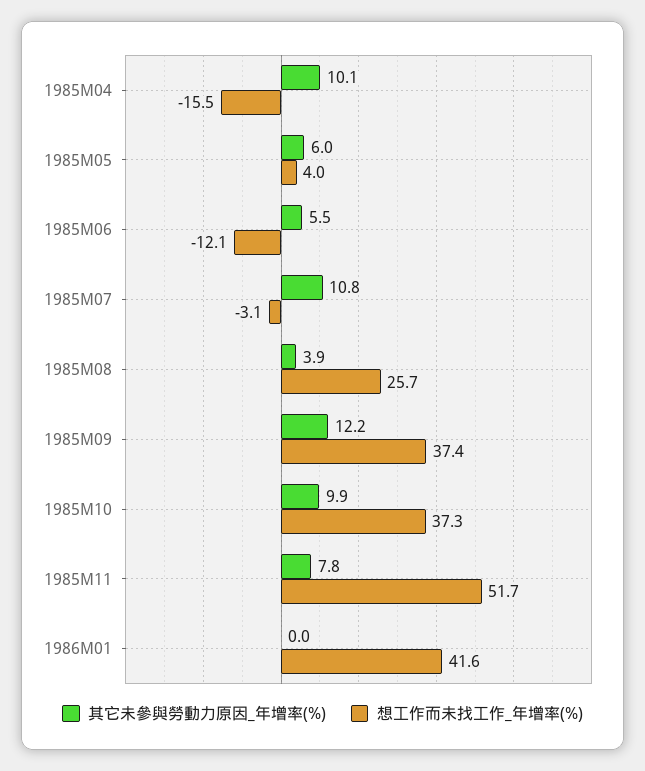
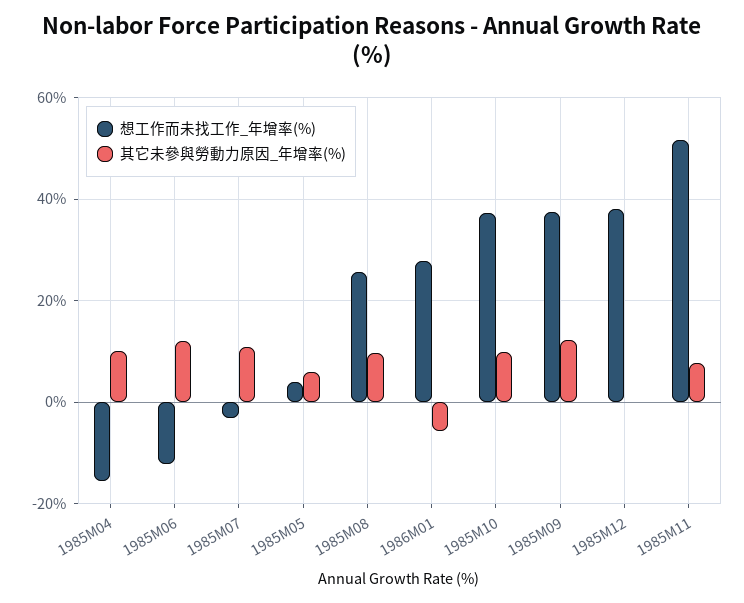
  {
    "其它未參與勞動力原因_年增率(%)": {
      "1985M04": 10.1,
      "1985M05": 6,
-     "1985M06": 5.5,
+     "1985M06": 12,
      "1985M07": 10.8,
-     "1985M08": 3.9,
+     "1985M08": 10,
      "1985M09": 12.2,
      "1985M10": 9.9,
      "1985M11": 7.8,
-     "1986M01": 0
+     "1986M01": -6,
+     "1985M12": 0
    },
    "想工作而未找工作_年增率(%)": {
      "1985M04": -15.5,
      "1985M05": 4,
      "1985M06": -12.1,
      "1985M07": -3.1,
      "1985M08": 25.7,
      "1985M09": 37.4,
      "1985M10": 37.3,
      "1985M11": 51.7,
-     "1986M01": 41.6
+     "1986M01": 28,
+     "1985M12": 38
    }
  }

